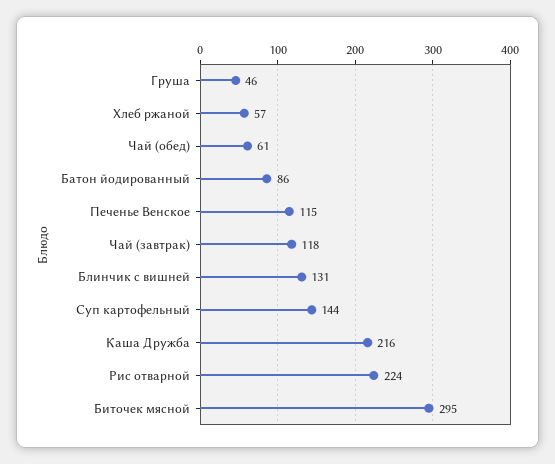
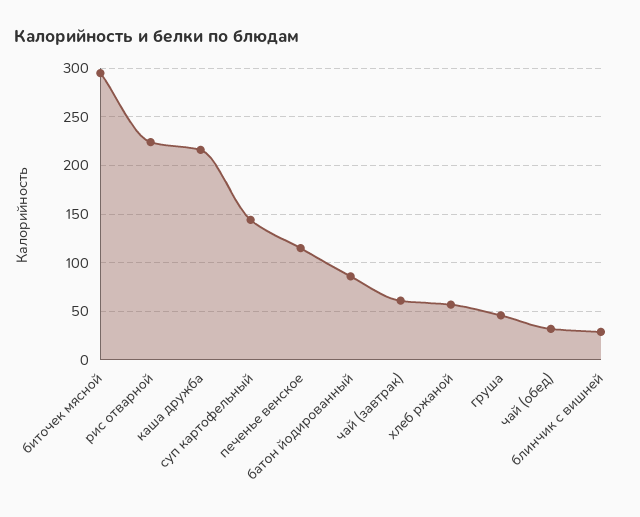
  {
    "Груша": 46,
    "Хлеб ржаной": 57,
-   "Чай (обед)": 61,
+   "Чай (обед)": 30,
    "Батон йодированный": 86,
    "Печенье Венское": 115,
-   "Чай (завтрак)": 118,
+   "Чай (завтрак)": 60,
-   "Блинчик с вишней": 131,
+   "Блинчик с вишней": 30,
    "Суп картофельный": 144,
    "Каша Дружба": 216,
    "Рис отварной": 224,
    "Биточек мясной": 295
  }

